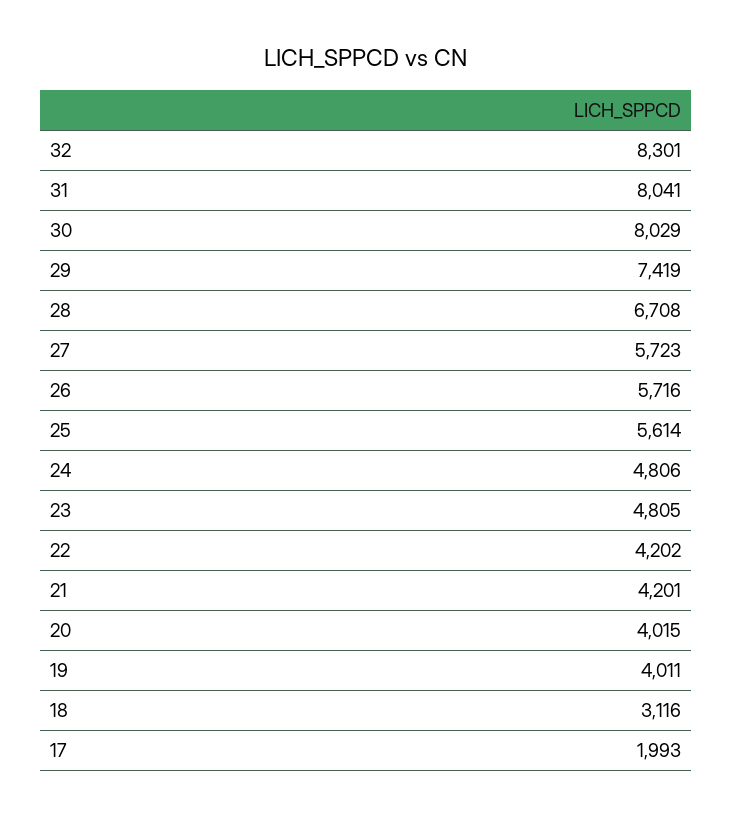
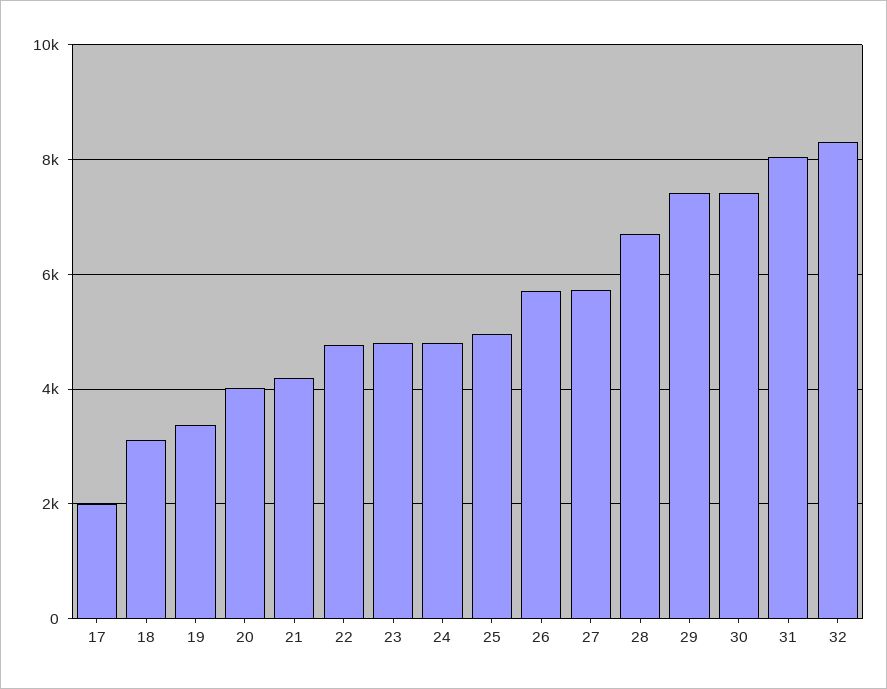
  {
    "32": 8301,
    "31": 8041,
-   "30": 8029,
+   "30": 7400,
    "29": 7419,
    "28": 6708,
    "27": 5723,
    "26": 5716,
-   "25": 5614,
+   "25": 5000,
    "24": 4806,
    "23": 4805,
-   "22": 4202,
+   "22": 4800,
    "21": 4201,
    "20": 4015,
-   "19": 4011,
+   "19": 3400,
    "18": 3116,
    "17": 1993
  }

